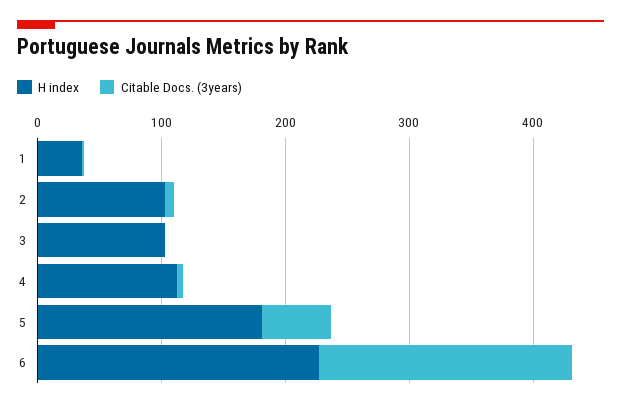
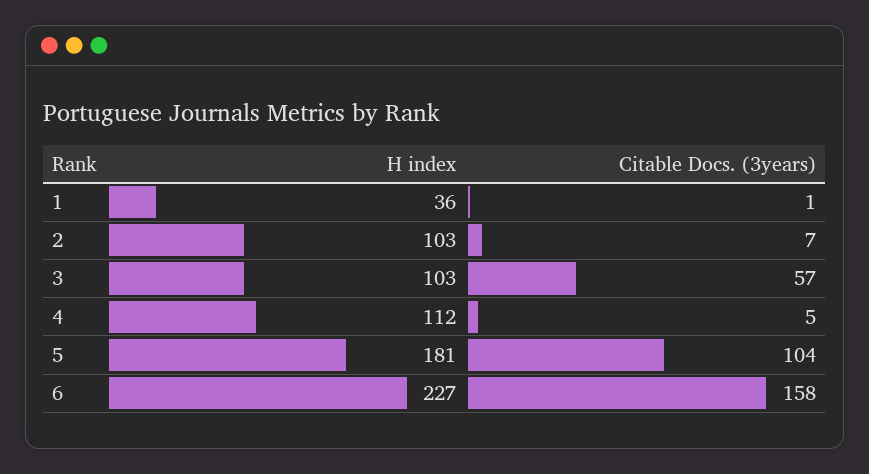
  {
    "H index": {
      "1": 36,
      "2": 103,
      "3": 103,
      "4": 112,
      "5": 181,
      "6": 227
    },
    "Citable Docs. (3years)": {
      "1": 1,
      "2": 7,
-     "3": 0,
+     "3": 57,
      "4": 5,
-     "5": 60,
+     "5": 104,
-     "6": 200
+     "6": 158
    }
  }

